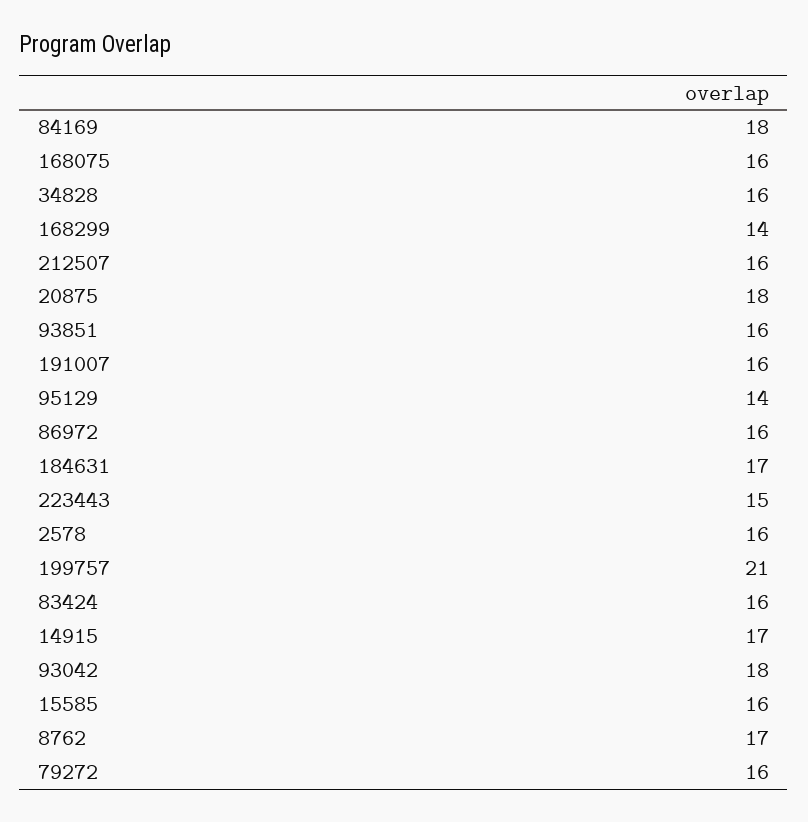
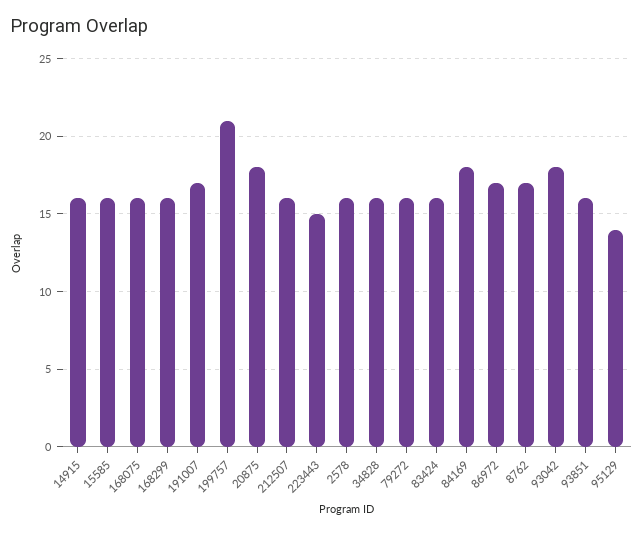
  {
    "84169": 18,
    "168075": 16,
    "34828": 16,
-   "168299": 14,
+   "168299": 16,
    "212507": 16,
    "20875": 18,
    "93851": 16,
-   "191007": 16,
+   "191007": 17,
    "95129": 14,
-   "86972": 16,
+   "86972": 17,
-   "184631": 17,
    "223443": 15,
    "2578": 16,
    "199757": 21,
    "83424": 16,
-   "14915": 17,
+   "14915": 16,
    "93042": 18,
    "15585": 16,
    "8762": 17,
    "79272": 16
  }

